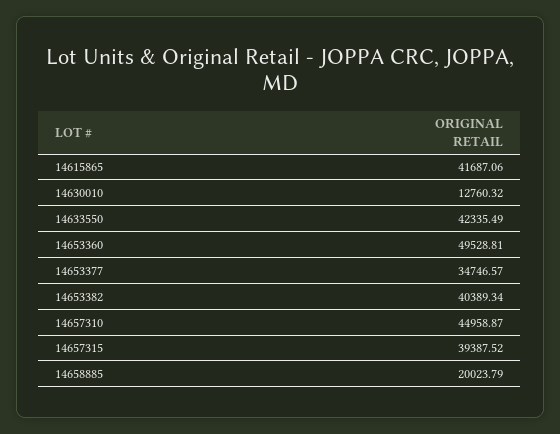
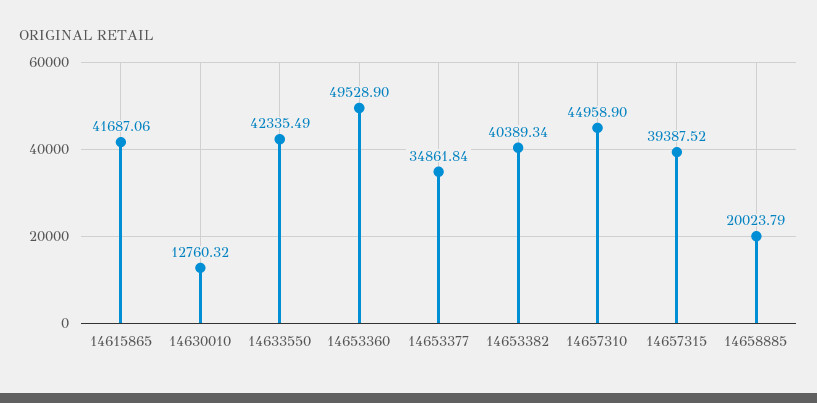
  {
    "14615865": 41687.06,
    "14630010": 12760.32,
    "14633550": 42335.49,
-   "14653360": 49528.81,
+   "14653360": 49528.9,
-   "14653377": 34746.57,
+   "14653377": 34861.84,
    "14653382": 40389.34,
-   "14657310": 44958.87,
+   "14657310": 44958.9,
    "14657315": 39387.52,
    "14658885": 20023.79
  }

